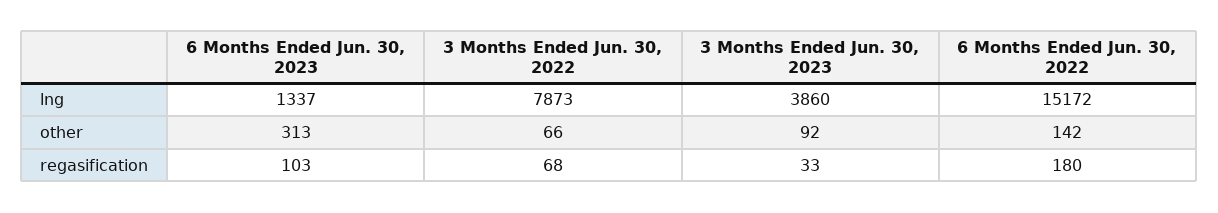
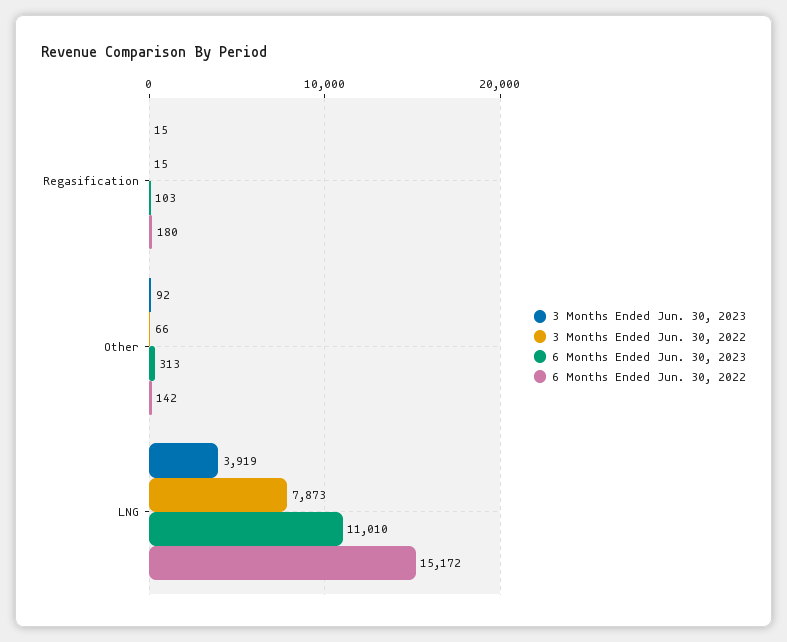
  {
    "6 Months Ended Jun. 30, 2023": {
-     "lng": 1337,
+     "lng": 11010,
      "other": 313,
      "regasification": 103
    },
    "3 Months Ended Jun. 30, 2022": {
      "lng": 7873,
      "other": 66,
-     "regasification": 68
+     "regasification": 15
    },
    "3 Months Ended Jun. 30, 2023": {
-     "lng": 3860,
+     "lng": 3919,
      "other": 92,
-     "regasification": 33
+     "regasification": 15
    },
    "6 Months Ended Jun. 30, 2022": {
      "lng": 15172,
      "other": 142,
      "regasification": 180
    }
  }

